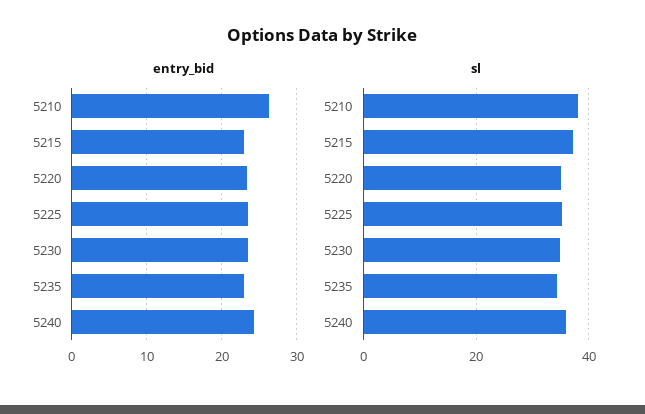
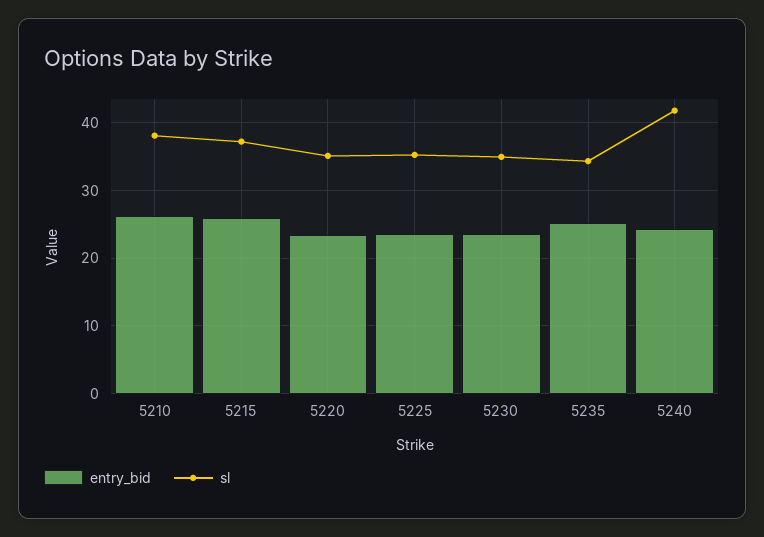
  {
    "entry_bid": {
      "5210": 26,
-     "5215": 23,
+     "5215": 26,
      "5220": 23,
      "5225": 24,
      "5230": 24,
-     "5235": 23,
+     "5235": 25,
      "5240": 24
    },
    "sl": {
      "5210": 38,
      "5215": 37,
      "5220": 35,
      "5225": 35,
      "5230": 35,
      "5235": 34,
-     "5240": 36
+     "5240": 42
    }
  }

